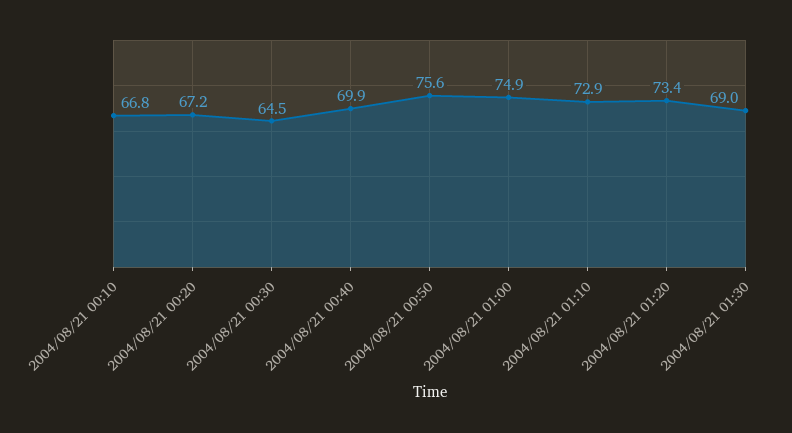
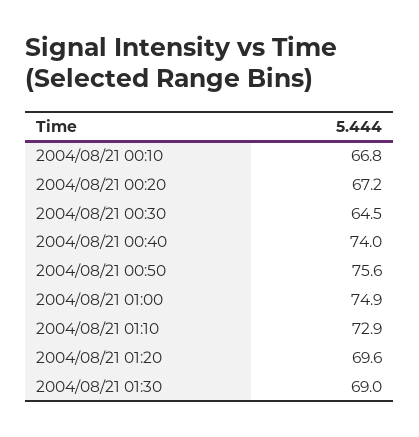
  {
    "2004/08/21 00:10": 66.8,
    "2004/08/21 00:20": 67.2,
    "2004/08/21 00:30": 64.5,
-   "2004/08/21 00:40": 69.9,
+   "2004/08/21 00:40": 74,
    "2004/08/21 00:50": 75.6,
    "2004/08/21 01:00": 74.9,
    "2004/08/21 01:10": 72.9,
-   "2004/08/21 01:20": 73.4,
+   "2004/08/21 01:20": 69.6,
    "2004/08/21 01:30": 69
  }

